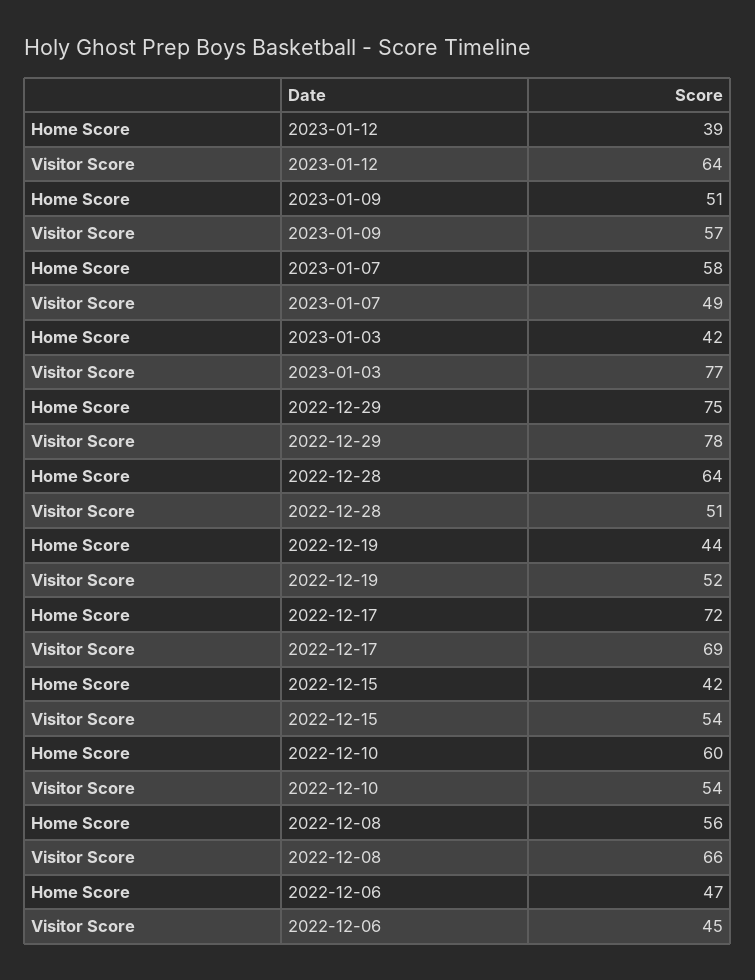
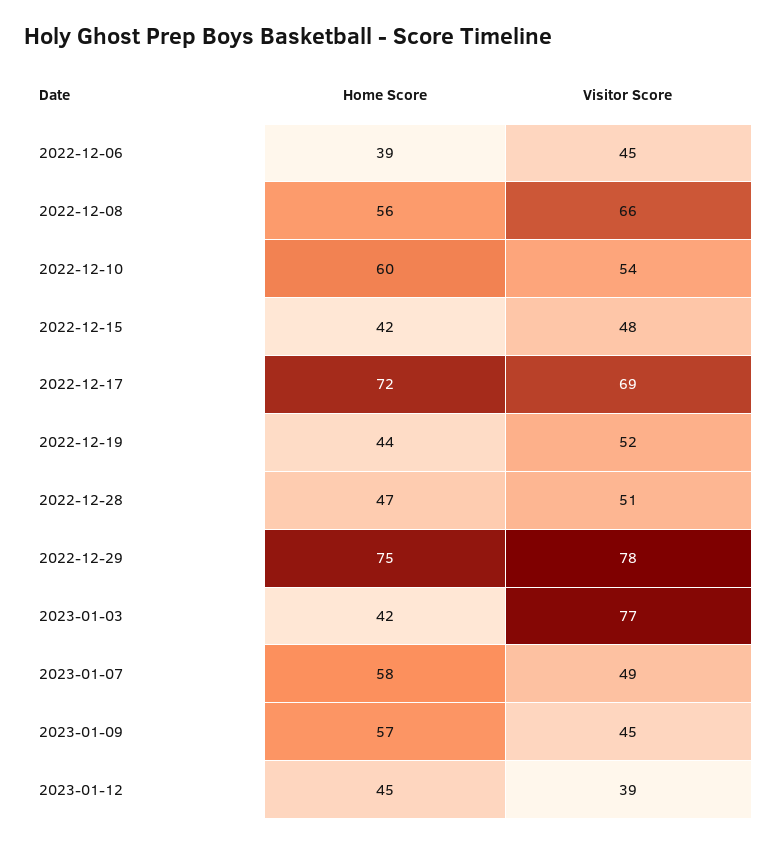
  {
    "Home Score": {
-     "2023-01-12": 39,
+     "2023-01-12": 45,
-     "2023-01-09": 51,
+     "2023-01-09": 57,
      "2023-01-07": 58,
      "2023-01-03": 42,
      "2022-12-29": 75,
-     "2022-12-28": 64,
+     "2022-12-28": 47,
      "2022-12-19": 44,
      "2022-12-17": 72,
      "2022-12-15": 42,
      "2022-12-10": 60,
      "2022-12-08": 56,
-     "2022-12-06": 47
+     "2022-12-06": 39
    },
    "Visitor Score": {
-     "2023-01-12": 64,
+     "2023-01-12": 39,
-     "2023-01-09": 57,
+     "2023-01-09": 45,
      "2023-01-07": 49,
      "2023-01-03": 77,
      "2022-12-29": 78,
      "2022-12-28": 51,
      "2022-12-19": 52,
      "2022-12-17": 69,
-     "2022-12-15": 54,
+     "2022-12-15": 48,
      "2022-12-10": 54,
      "2022-12-08": 66,
      "2022-12-06": 45
    }
  }

